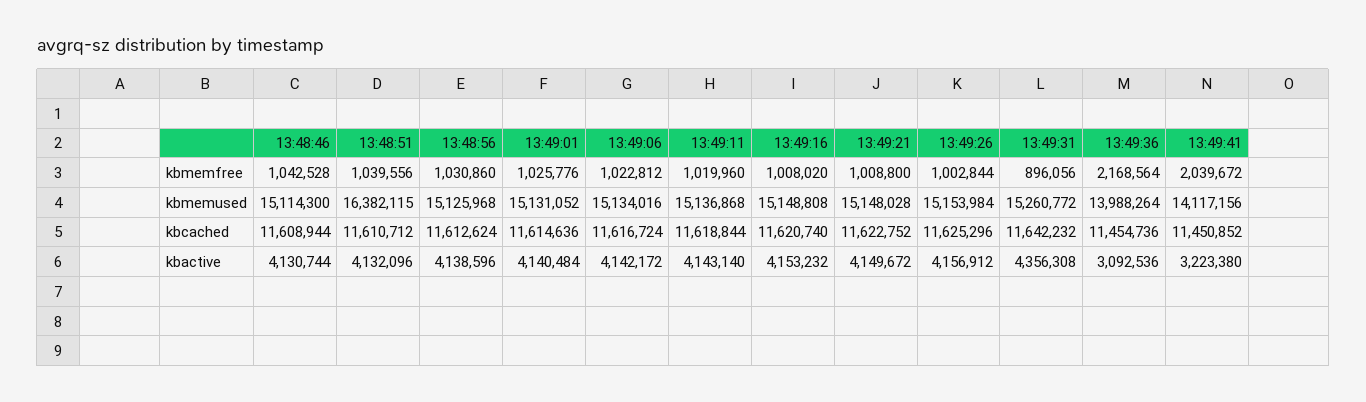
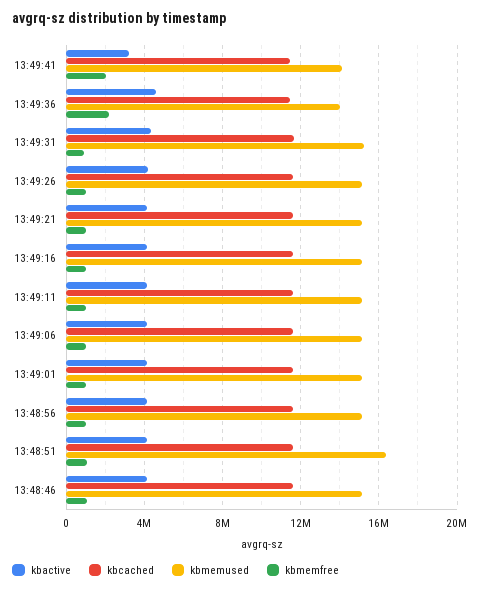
  {
    "kbmemfree": {
      "13:48:46": 1042528,
      "13:48:51": 1039556,
      "13:48:56": 1030860,
      "13:49:01": 1025776,
      "13:49:06": 1022812,
      "13:49:11": 1019960,
      "13:49:16": 1008020,
      "13:49:21": 1008800,
      "13:49:26": 1002844,
      "13:49:31": 896056,
      "13:49:36": 2168564,
      "13:49:41": 2039672
    },
    "kbmemused": {
      "13:48:46": 15114300,
      "13:48:51": 16382115,
      "13:48:56": 15125968,
      "13:49:01": 15131052,
      "13:49:06": 15134016,
      "13:49:11": 15136868,
      "13:49:16": 15148808,
      "13:49:21": 15148028,
      "13:49:26": 15153984,
      "13:49:31": 15260772,
      "13:49:36": 13988264,
      "13:49:41": 14117156
    },
    "kbcached": {
      "13:48:46": 11608944,
      "13:48:51": 11610712,
      "13:48:56": 11612624,
      "13:49:01": 11614636,
      "13:49:06": 11616724,
      "13:49:11": 11618844,
      "13:49:16": 11620740,
      "13:49:21": 11622752,
      "13:49:26": 11625296,
      "13:49:31": 11642232,
      "13:49:36": 11454736,
      "13:49:41": 11450852
    },
    "kbactive": {
      "13:48:46": 4130744,
      "13:48:51": 4132096,
      "13:48:56": 4138596,
      "13:49:01": 4140484,
      "13:49:06": 4142172,
      "13:49:11": 4143140,
      "13:49:16": 4153232,
      "13:49:21": 4149672,
      "13:49:26": 4156912,
      "13:49:31": 4356308,
-     "13:49:36": 3092536,
+     "13:49:36": 4500000,
      "13:49:41": 3223380
    }
  }

